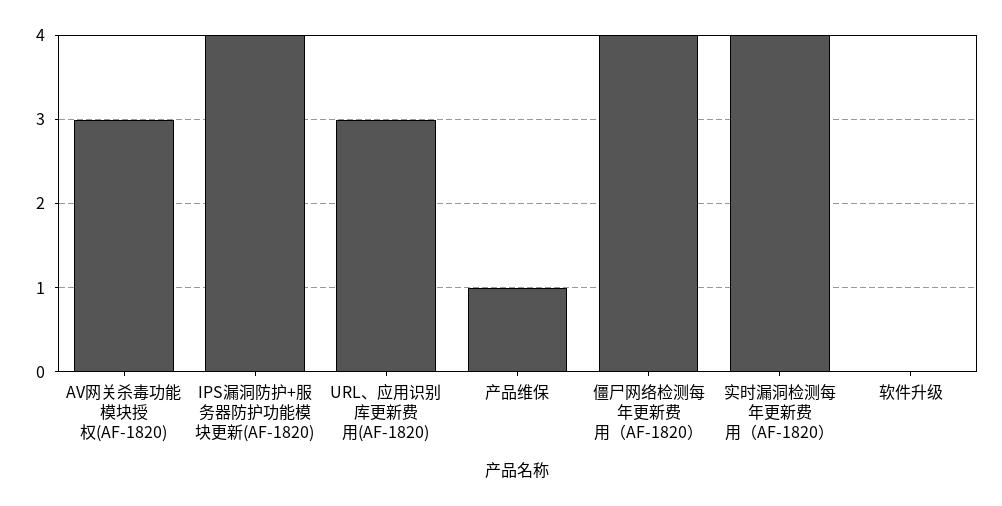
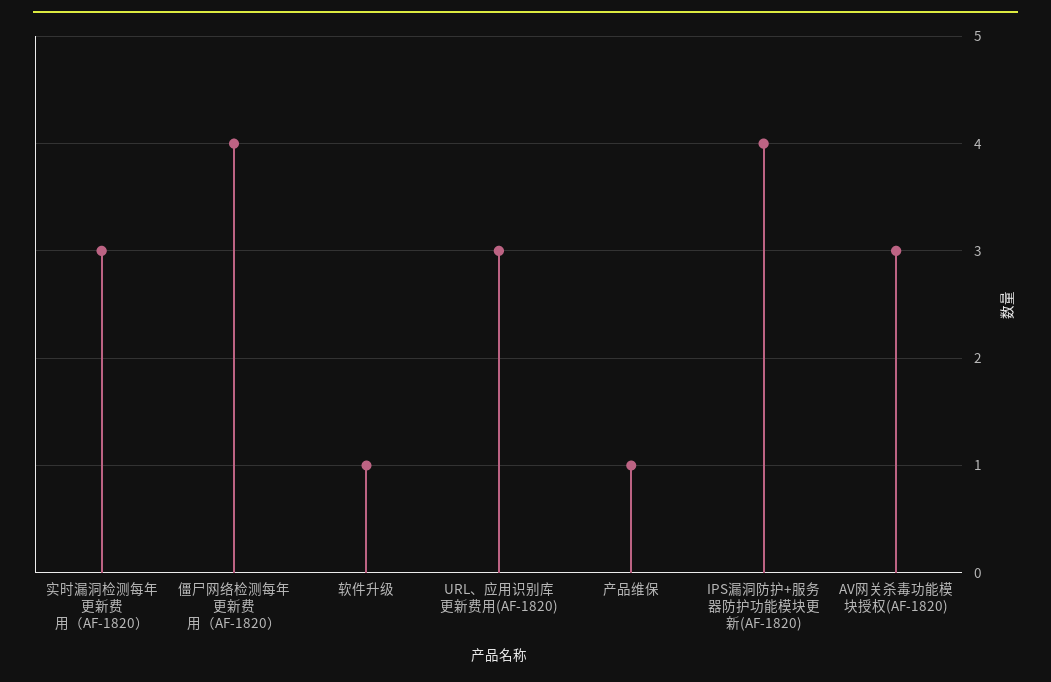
  {
    "AV网关杀毒功能模块授权(AF-1820)": 3,
    "IPS漏洞防护+服务器防护功能模块更新(AF-1820)": 4,
    "URL、应用识别库更新费用(AF-1820)": 3,
    "产品维保": 1,
    "僵尸网络检测每年更新费用（AF-1820）": 4,
-   "实时漏洞检测每年更新费用（AF-1820）": 4,
+   "实时漏洞检测每年更新费用（AF-1820）": 3,
-   "软件升级": 0
+   "软件升级": 1
  }

